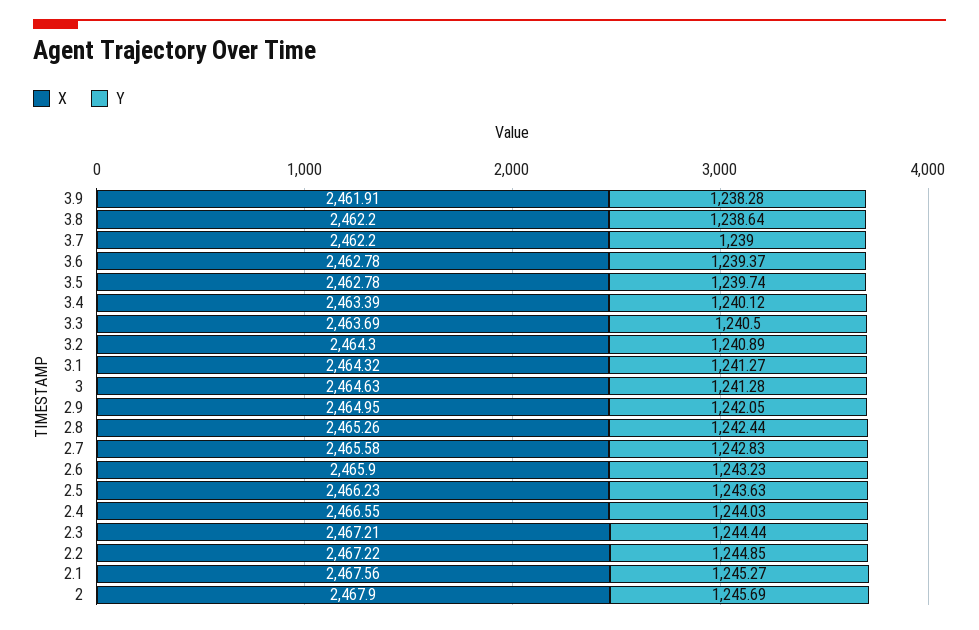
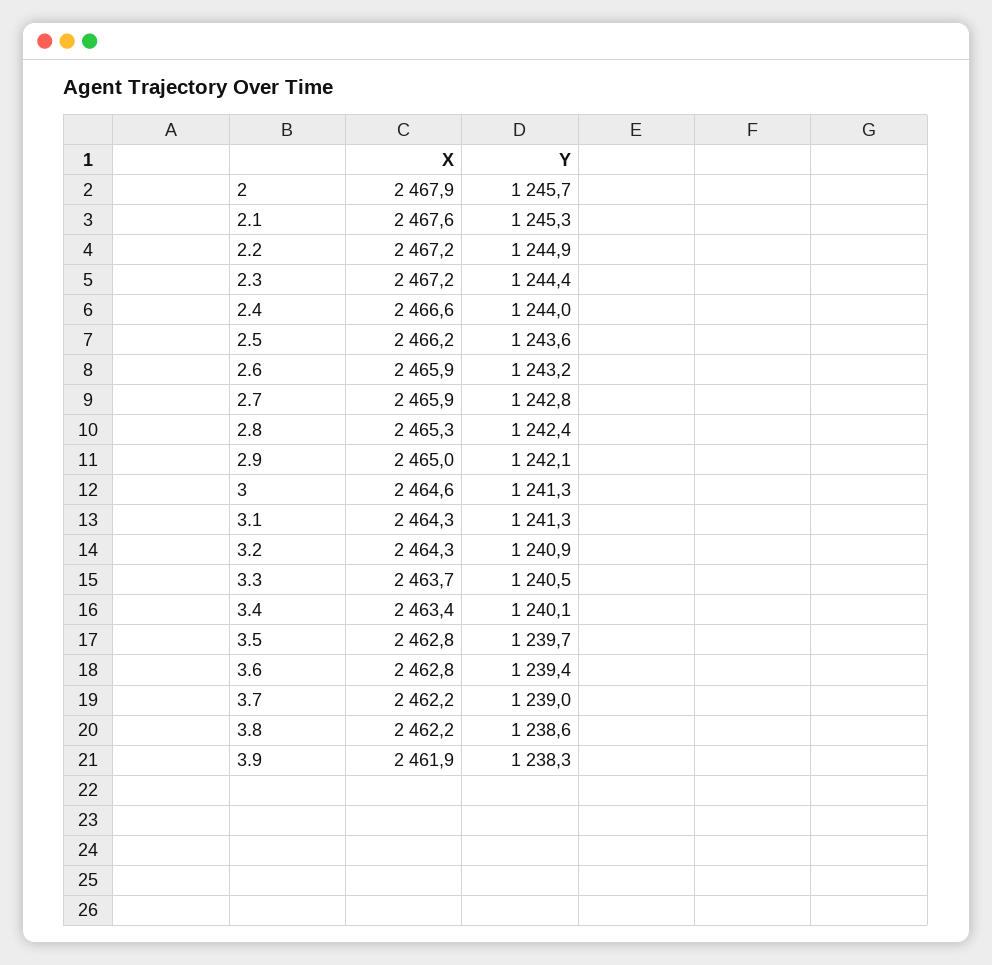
  {
    "X": {
      "3.9": 2461.91,
      "3.8": 2462.2,
      "3.7": 2462.2,
      "3.6": 2462.78,
      "3.5": 2462.78,
      "3.4": 2463.39,
      "3.3": 2463.69,
      "3.2": 2464.3,
      "3.1": 2464.32,
      "3": 2464.63,
      "2.9": 2464.95,
      "2.8": 2465.26,
-     "2.7": 2465.58,
+     "2.7": 2465.9,
      "2.6": 2465.9,
      "2.5": 2466.23,
      "2.4": 2466.55,
      "2.3": 2467.21,
      "2.2": 2467.22,
      "2.1": 2467.56,
      "2": 2467.9
    },
    "Y": {
      "3.9": 1238.28,
      "3.8": 1238.64,
      "3.7": 1239,
      "3.6": 1239.37,
      "3.5": 1239.74,
      "3.4": 1240.12,
      "3.3": 1240.5,
      "3.2": 1240.89,
      "3.1": 1241.27,
      "3": 1241.28,
      "2.9": 1242.05,
      "2.8": 1242.44,
      "2.7": 1242.83,
      "2.6": 1243.23,
      "2.5": 1243.63,
      "2.4": 1244.03,
      "2.3": 1244.44,
      "2.2": 1244.85,
      "2.1": 1245.27,
      "2": 1245.69
    }
  }

